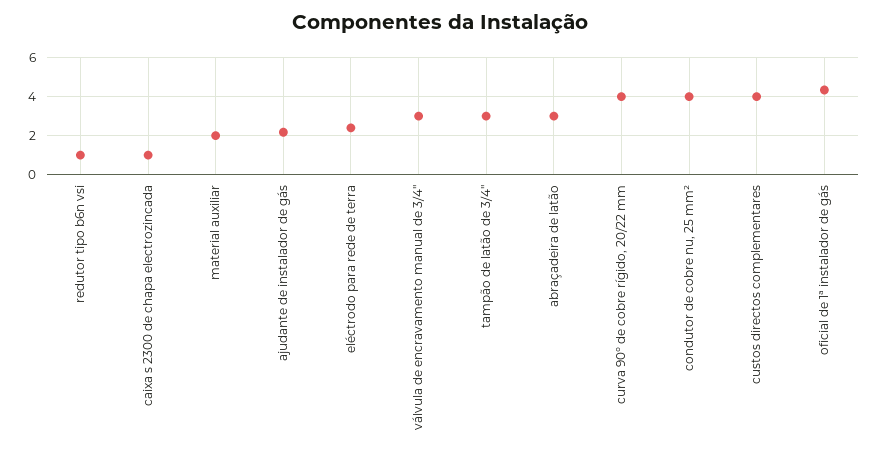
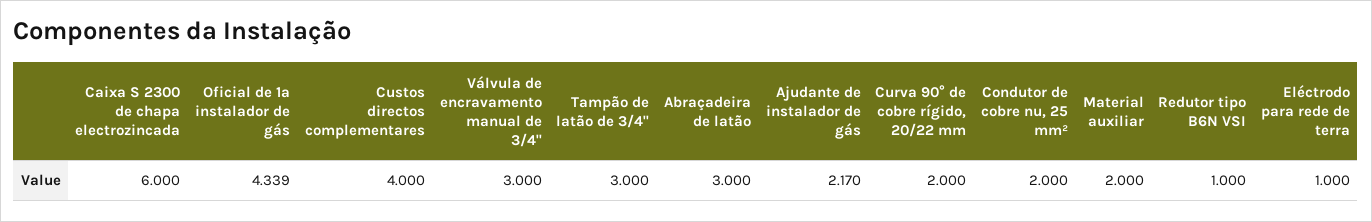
  {
    "redutor tipo b6n vsi": 1,
-   "caixa s 2300 de chapa electrozincada": 1,
+   "caixa s 2300 de chapa electrozincada": 6,
    "material auxiliar": 2,
    "ajudante de instalador de gás": 2.17,
-   "eléctrodo para rede de terra": 2.5,
+   "eléctrodo para rede de terra": 1,
    "válvula de encravamento manual de 3/4\"": 3,
    "tampão de latão de 3/4\"": 3,
    "abraçadeira de latão": 3,
-   "curva 90° de cobre rígido, 20/22 mm": 4,
+   "curva 90° de cobre rígido, 20/22 mm": 2,
-   "condutor de cobre nu, 25 mm²": 4,
+   "condutor de cobre nu, 25 mm²": 2,
    "custos directos complementares": 4,
    "oficial de 1ª instalador de gás": 4.339
  }

